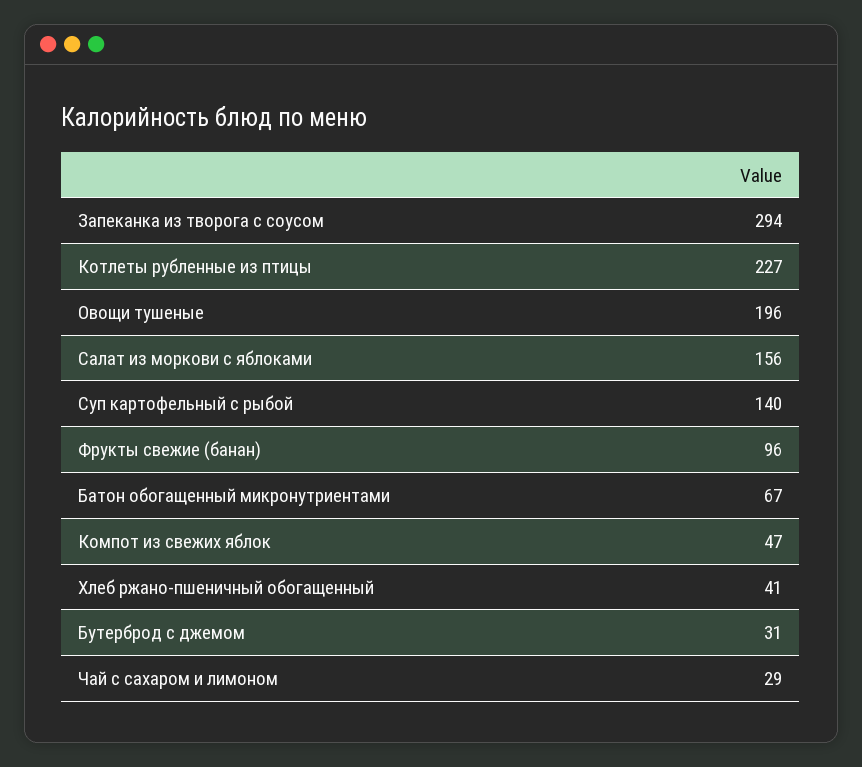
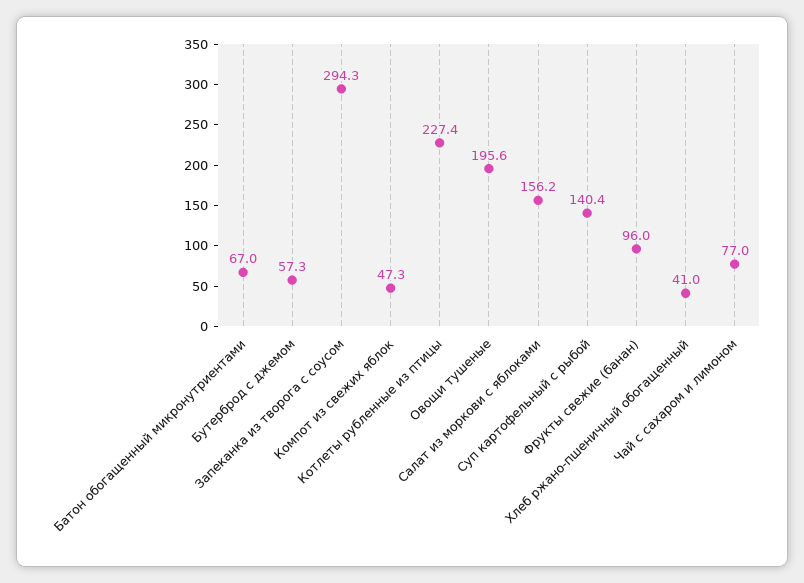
  {
    "Запеканка из творога с соусом": 294.3,
    "Котлеты рубленные из птицы": 227.4,
    "Овощи тушеные": 195.6,
    "Салат из моркови с яблоками": 156.2,
    "Суп картофельный с рыбой": 140.4,
    "Фрукты свежие (банан)": 96,
    "Батон обогащенный микронутриентами": 67,
    "Компот из свежих яблок": 47.3,
    "Хлеб ржано-пшеничный обогащенный": 41,
-   "Бутерброд с джемом": 31,
+   "Бутерброд с джемом": 57.3,
-   "Чай с сахаром и лимоном": 29
+   "Чай с сахаром и лимоном": 77
  }

